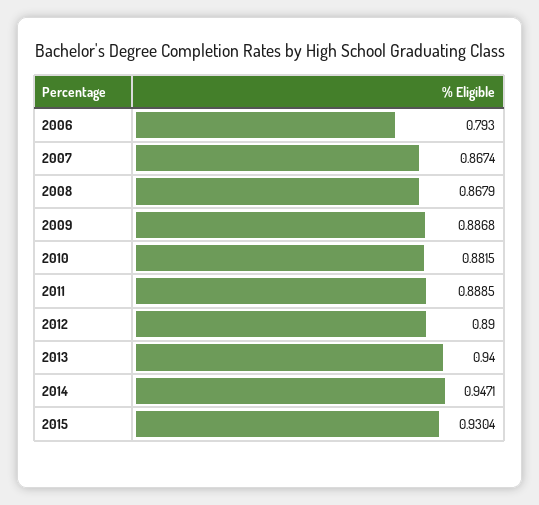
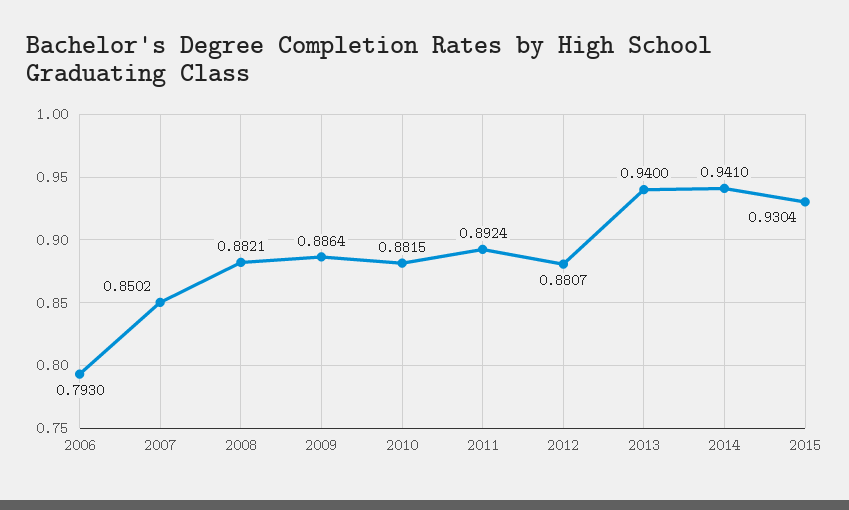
  {
    "2006": 0.793,
-   "2007": 0.8674,
+   "2007": 0.8502,
-   "2008": 0.8679,
+   "2008": 0.8821,
-   "2009": 0.8868,
+   "2009": 0.8864,
    "2010": 0.8815,
-   "2011": 0.8885,
+   "2011": 0.8924,
-   "2012": 0.89,
+   "2012": 0.8807,
    "2013": 0.94,
-   "2014": 0.9471,
+   "2014": 0.941,
    "2015": 0.9304
  }

